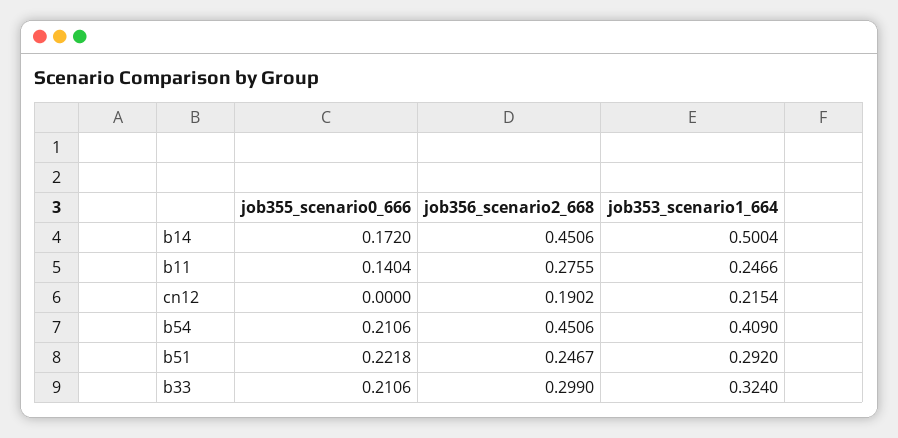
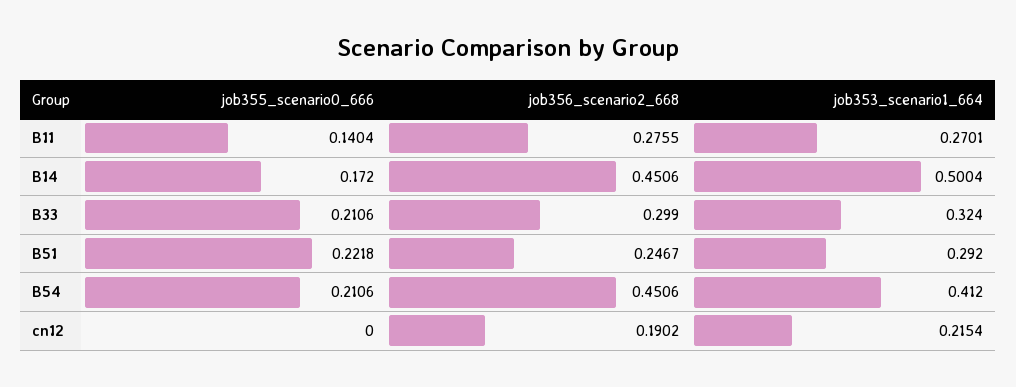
  {
    "job355_scenario0_666": {
      "b14": 0.172,
      "b11": 0.1404,
      "cn12": 0,
      "b54": 0.2106,
      "b51": 0.2218,
      "b33": 0.2106
    },
    "job356_scenario2_668": {
      "b14": 0.4506,
      "b11": 0.2755,
      "cn12": 0.1902,
      "b54": 0.4506,
      "b51": 0.2467,
      "b33": 0.299
    },
    "job353_scenario1_664": {
      "b14": 0.5004,
-     "b11": 0.2466,
+     "b11": 0.2701,
      "cn12": 0.2154,
-     "b54": 0.409,
+     "b54": 0.412,
      "b51": 0.292,
      "b33": 0.324
    }
  }

